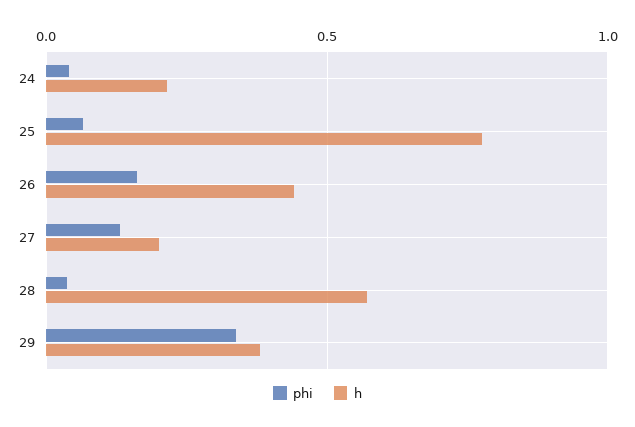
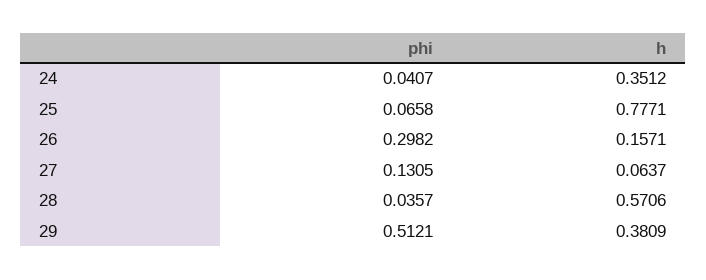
  {
    "phi": {
      "24": 0.0407,
      "25": 0.0658,
-     "26": 0.15,
+     "26": 0.2982,
      "27": 0.1305,
      "28": 0.0357,
-     "29": 0.35
+     "29": 0.5121
    },
    "h": {
-     "24": 0.2,
+     "24": 0.3512,
      "25": 0.7771,
-     "26": 0.45,
+     "26": 0.1571,
-     "27": 0.2,
+     "27": 0.0637,
      "28": 0.5706,
      "29": 0.3809
    }
  }

